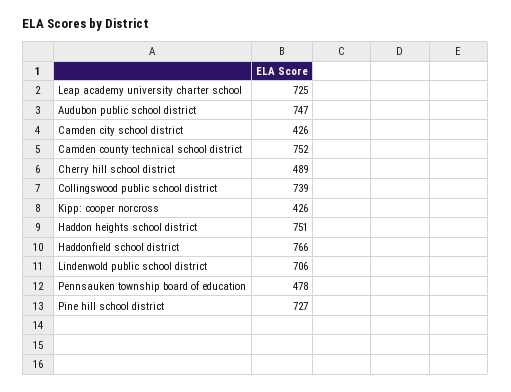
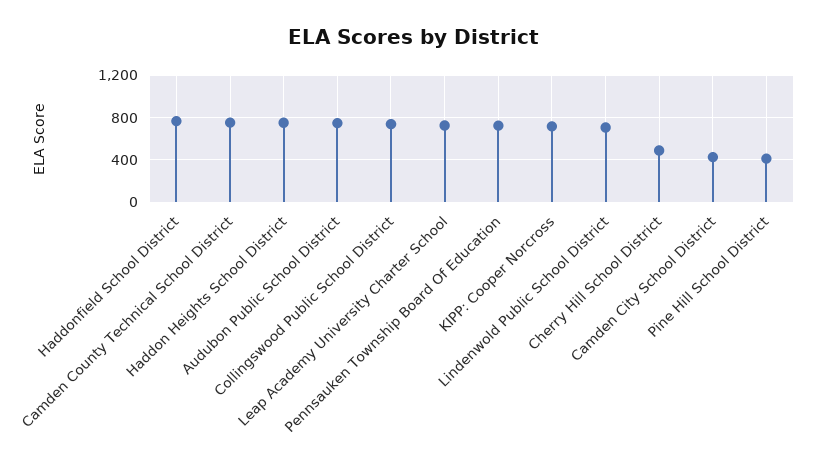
  {
    "Leap academy university charter school": 725,
    "Audubon public school district": 747,
    "Camden city school district": 426,
    "Camden county technical school district": 752,
    "Cherry hill school district": 489,
    "Collingswood public school district": 739,
-   "Kipp: cooper norcross": 426,
+   "Kipp: cooper norcross": 700,
    "Haddon heights school district": 751,
    "Haddonfield school district": 766,
    "Lindenwold public school district": 706,
-   "Pennsauken township board of education": 478,
+   "Pennsauken township board of education": 700,
-   "Pine hill school district": 727
+   "Pine hill school district": 400
  }

